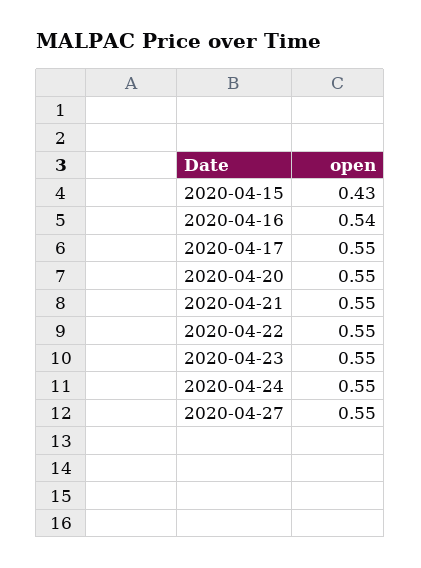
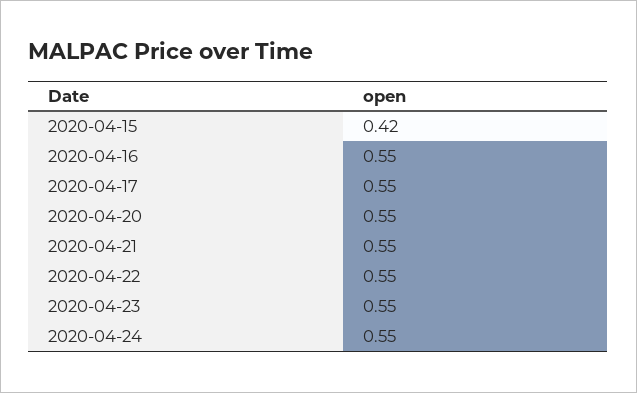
  {
-   "2020-04-15": 0.43,
+   "2020-04-15": 0.42,
-   "2020-04-16": 0.54,
+   "2020-04-16": 0.55,
    "2020-04-17": 0.55,
    "2020-04-20": 0.55,
    "2020-04-21": 0.55,
    "2020-04-22": 0.55,
    "2020-04-23": 0.55,
-   "2020-04-24": 0.55,
+   "2020-04-24": 0.55
-   "2020-04-27": 0.55
  }

